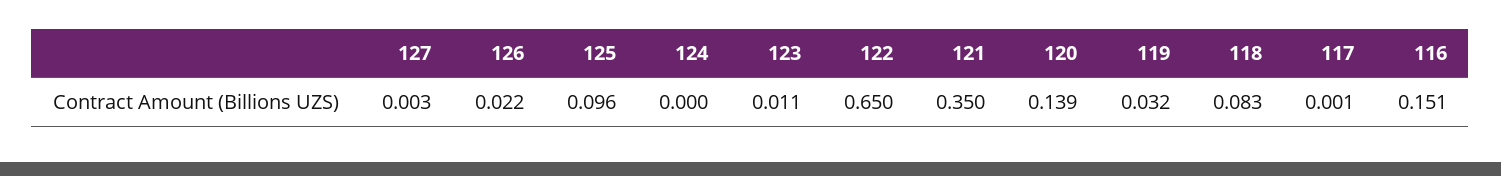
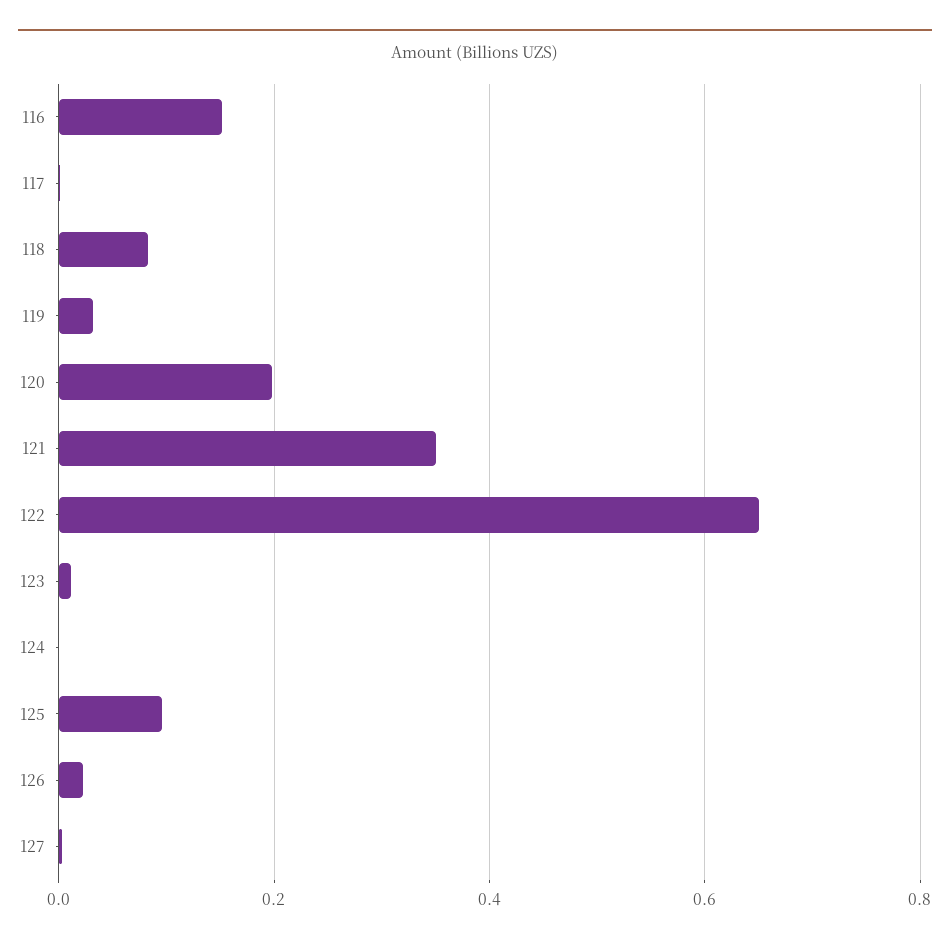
  {
    "127": 0.003,
    "126": 0.022,
    "125": 0.096,
    "124": 0,
    "123": 0.011,
    "122": 0.65,
    "121": 0.35,
-   "120": 0.139,
+   "120": 0.2,
    "119": 0.032,
    "118": 0.083,
    "117": 0.001,
    "116": 0.151
  }

